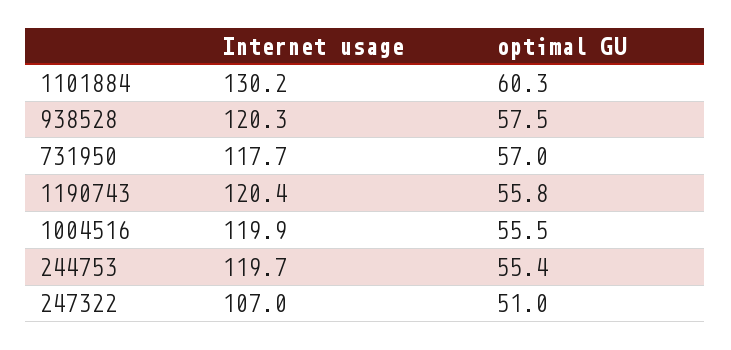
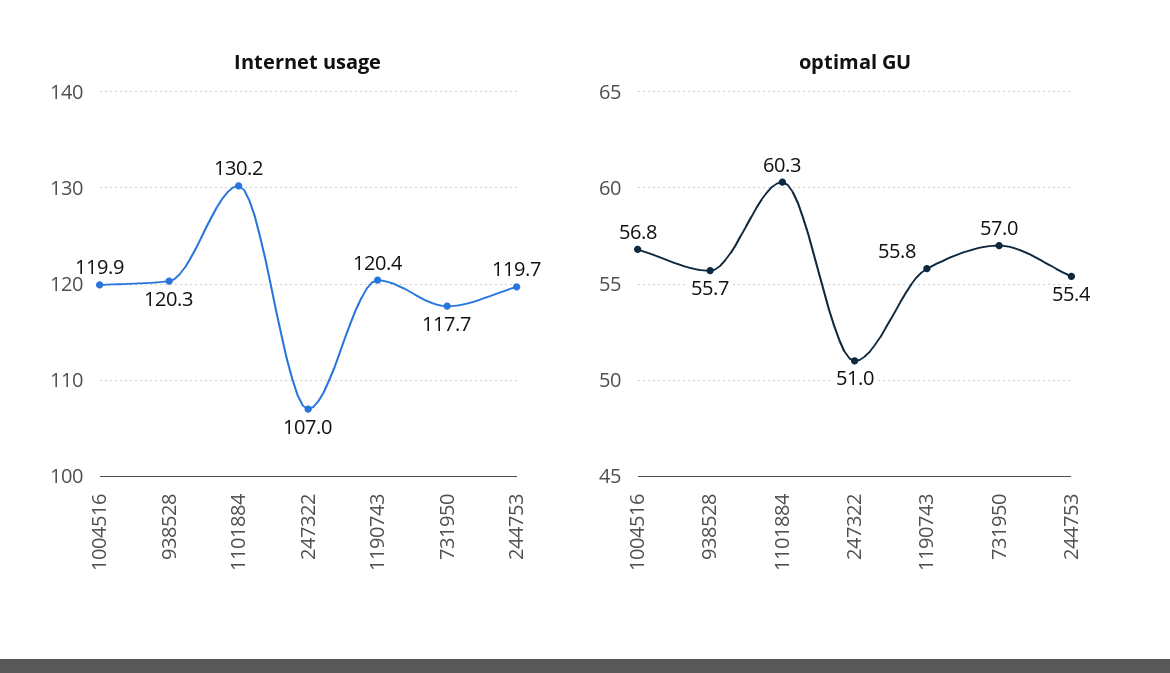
  {
    "Internet usage": {
      "1101884": 130.2,
      "938528": 120.3,
      "731950": 117.7,
      "1190743": 120.4,
      "1004516": 119.9,
      "244753": 119.7,
      "247322": 107
    },
    "optimal GU": {
      "1101884": 60.3,
-     "938528": 57.5,
+     "938528": 55.7,
      "731950": 57,
      "1190743": 55.8,
-     "1004516": 55.5,
+     "1004516": 56.8,
      "244753": 55.4,
      "247322": 51
    }
  }

